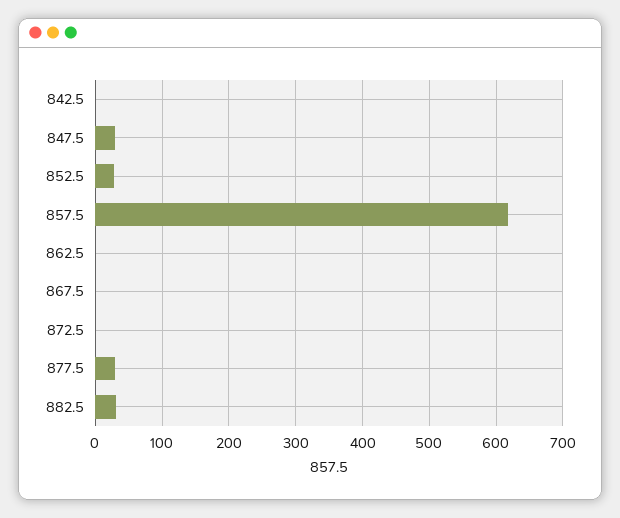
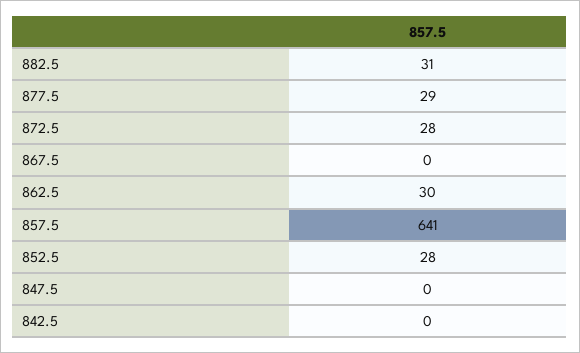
  {
    "842.5": 0,
-   "847.5": 30,
+   "847.5": 0,
    "852.5": 28,
-   "857.5": 620,
+   "857.5": 641,
-   "862.5": 0,
+   "862.5": 30,
    "867.5": 0,
-   "872.5": 0,
+   "872.5": 28,
    "877.5": 29,
    "882.5": 31
  }

